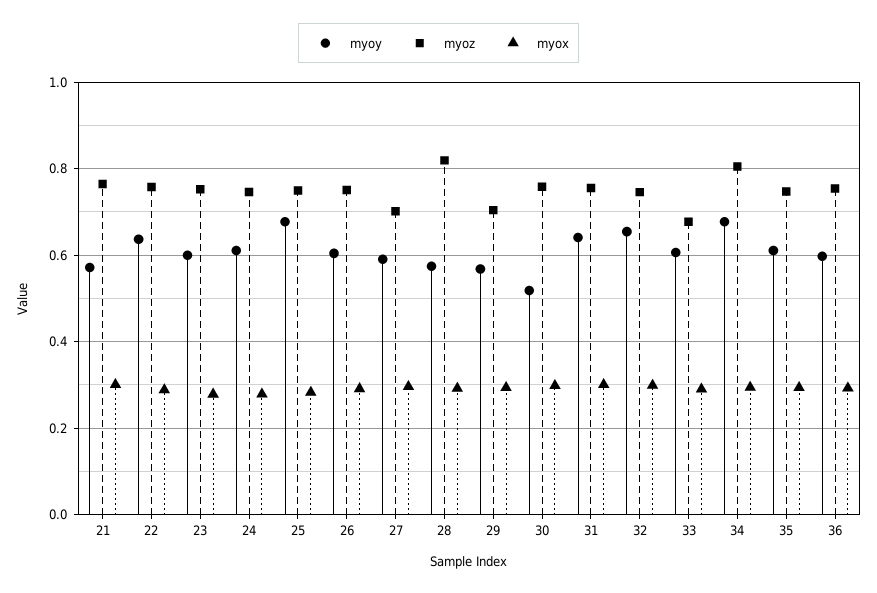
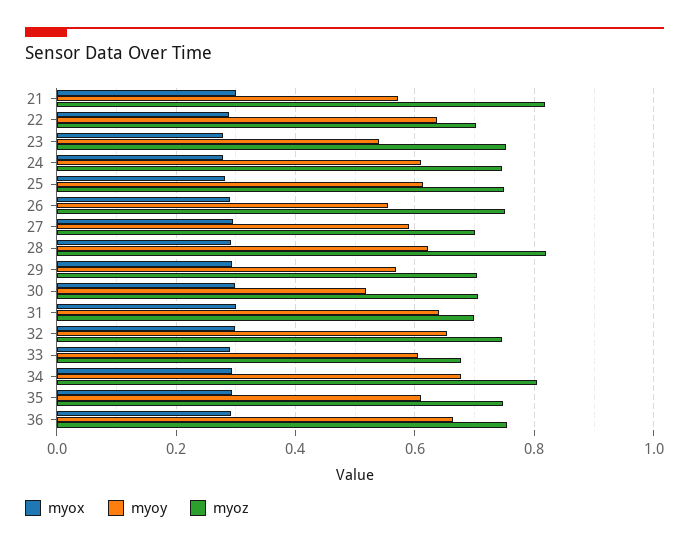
  {
    "myoy": {
      "21": 0.58,
      "22": 0.64,
-     "23": 0.6,
+     "23": 0.54,
      "24": 0.62,
-     "25": 0.68,
+     "25": 0.62,
-     "26": 0.6,
+     "26": 0.56,
      "27": 0.6,
-     "28": 0.58,
+     "28": 0.62,
      "29": 0.56,
      "30": 0.52,
      "31": 0.64,
      "32": 0.66,
      "33": 0.6,
      "34": 0.68,
      "35": 0.62,
-     "36": 0.6
+     "36": 0.66
    },
    "myoz": {
-     "21": 0.76,
+     "21": 0.82,
-     "22": 0.76,
+     "22": 0.7,
      "23": 0.76,
      "24": 0.74,
      "25": 0.74,
      "26": 0.76,
      "27": 0.7,
      "28": 0.82,
      "29": 0.7,
-     "30": 0.76,
+     "30": 0.7,
-     "31": 0.76,
+     "31": 0.7,
      "32": 0.74,
      "33": 0.68,
      "34": 0.8,
      "35": 0.74,
      "36": 0.76
    },
    "myox": {
      "21": 0.3,
      "22": 0.28,
      "23": 0.28,
      "24": 0.28,
      "25": 0.28,
      "26": 0.3,
      "27": 0.3,
      "28": 0.3,
      "29": 0.3,
      "30": 0.3,
      "31": 0.3,
      "32": 0.3,
      "33": 0.3,
      "34": 0.3,
      "35": 0.3,
      "36": 0.3
    }
  }

